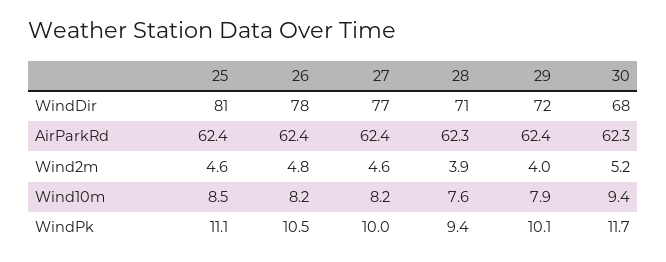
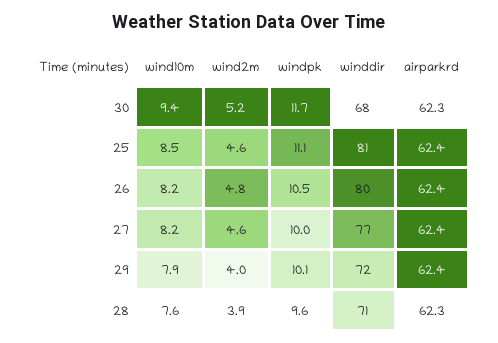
  {
    "25": {
      "WindDir": 81,
      "AirParkRd": 62.4,
      "Wind2m": 4.6,
      "Wind10m": 8.5,
      "WindPk": 11.1
    },
    "26": {
-     "WindDir": 78,
+     "WindDir": 80,
      "AirParkRd": 62.4,
      "Wind2m": 4.8,
      "Wind10m": 8.2,
      "WindPk": 10.5
    },
    "27": {
      "WindDir": 77,
      "AirParkRd": 62.4,
      "Wind2m": 4.6,
      "Wind10m": 8.2,
      "WindPk": 10
    },
    "28": {
      "WindDir": 71,
      "AirParkRd": 62.3,
      "Wind2m": 3.9,
      "Wind10m": 7.6,
-     "WindPk": 9.4
+     "WindPk": 9.6
    },
    "29": {
      "WindDir": 72,
      "AirParkRd": 62.4,
      "Wind2m": 4,
      "Wind10m": 7.9,
      "WindPk": 10.1
    },
    "30": {
      "WindDir": 68,
      "AirParkRd": 62.3,
      "Wind2m": 5.2,
      "Wind10m": 9.4,
      "WindPk": 11.7
    }
  }

